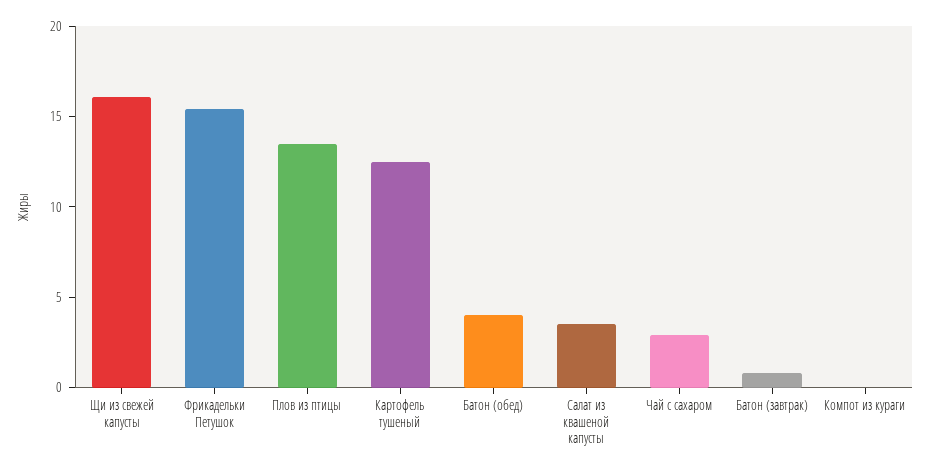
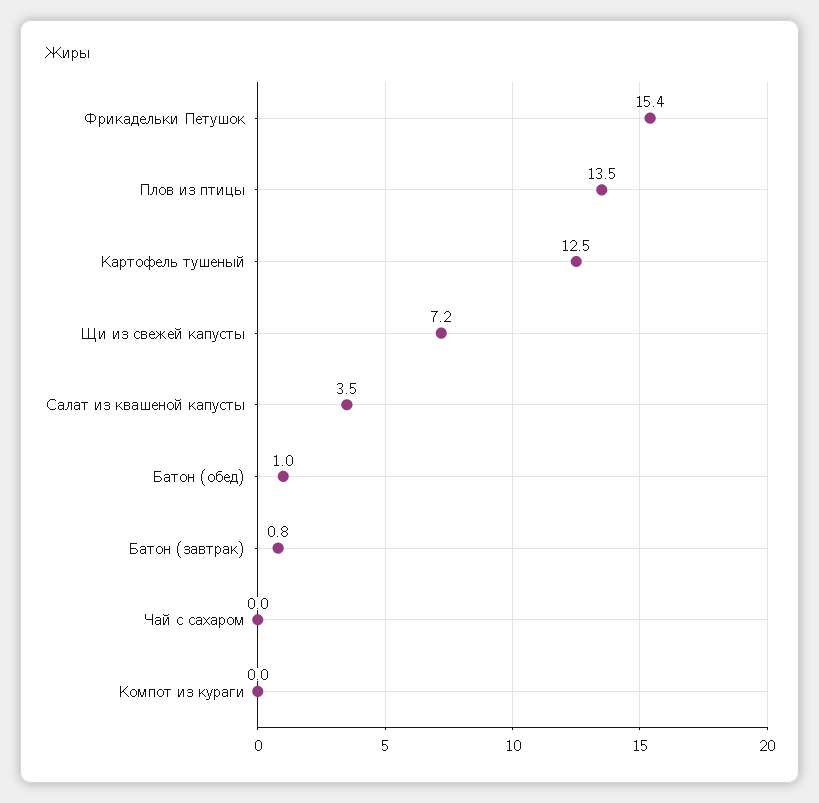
  {
-   "Щи из свежей капусты": 16,
+   "Щи из свежей капусты": 7.2,
    "Фрикадельки Петушок": 15.4,
    "Плов из птицы": 13.5,
    "Картофель тушеный": 12.5,
-   "Батон (обед)": 4,
+   "Батон (обед)": 1,
    "Салат из квашеной капусты": 3.5,
-   "Чай с сахаром": 3,
+   "Чай с сахаром": 0,
    "Батон (завтрак)": 0.8,
    "Компот из кураги": 0
  }

